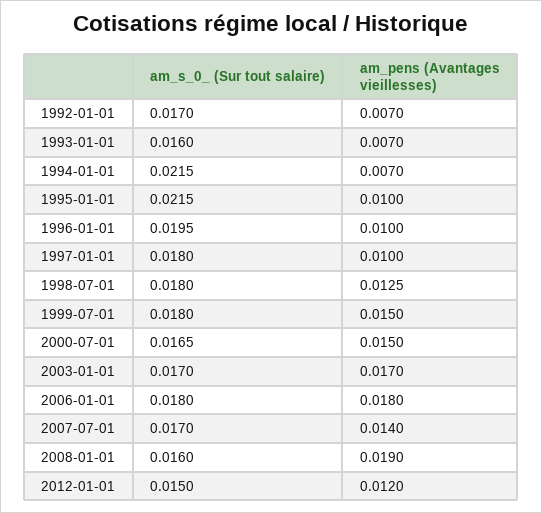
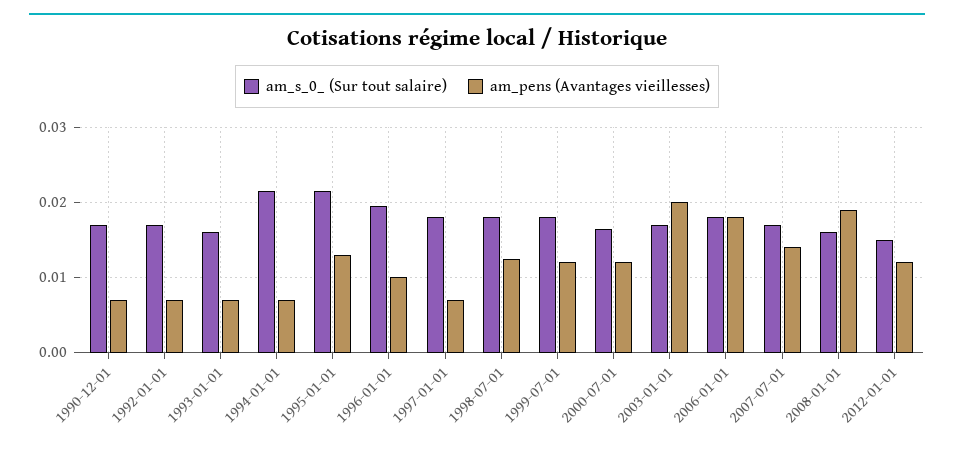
  {
    "am_s_0_ (Sur tout salaire)": {
      "1992-01-01": 0.017,
      "1993-01-01": 0.016,
      "1994-01-01": 0.0215,
      "1995-01-01": 0.0215,
      "1996-01-01": 0.0195,
      "1997-01-01": 0.018,
      "1998-07-01": 0.018,
      "1999-07-01": 0.018,
      "2000-07-01": 0.0165,
      "2003-01-01": 0.017,
      "2006-01-01": 0.018,
      "2007-07-01": 0.017,
      "2008-01-01": 0.016,
-     "2012-01-01": 0.015
+     "2012-01-01": 0.015,
+     "1990-12-01": 0.017
    },
    "am_pens (Avantages vieillesses)": {
      "1992-01-01": 0.007,
      "1993-01-01": 0.007,
      "1994-01-01": 0.007,
-     "1995-01-01": 0.01,
+     "1995-01-01": 0.013,
      "1996-01-01": 0.01,
-     "1997-01-01": 0.01,
+     "1997-01-01": 0.007,
      "1998-07-01": 0.0125,
-     "1999-07-01": 0.015,
+     "1999-07-01": 0.012,
-     "2000-07-01": 0.015,
+     "2000-07-01": 0.012,
-     "2003-01-01": 0.017,
+     "2003-01-01": 0.02,
      "2006-01-01": 0.018,
      "2007-07-01": 0.014,
      "2008-01-01": 0.019,
-     "2012-01-01": 0.012
+     "2012-01-01": 0.012,
+     "1990-12-01": 0.007
    }
  }

